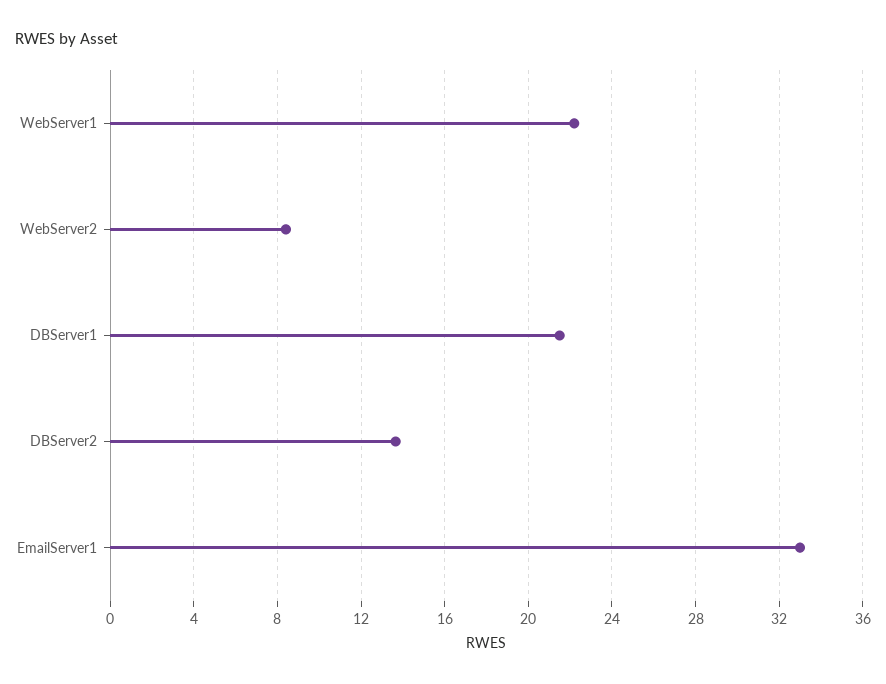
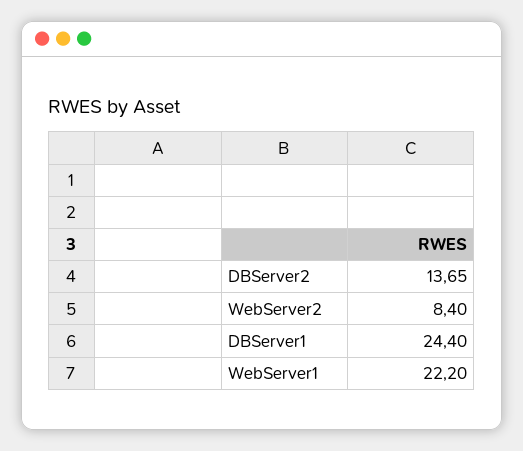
  {
    "WebServer1": 22.2,
    "WebServer2": 8.4,
-   "DBServer1": 21.5,
+   "DBServer1": 24.4,
-   "DBServer2": 13.65,
+   "DBServer2": 13.65
-   "EmailServer1": 33
  }

